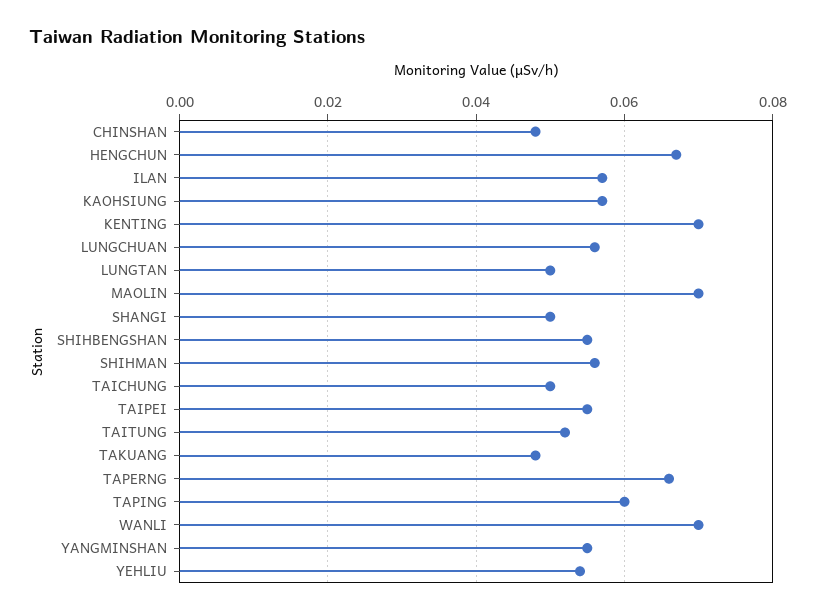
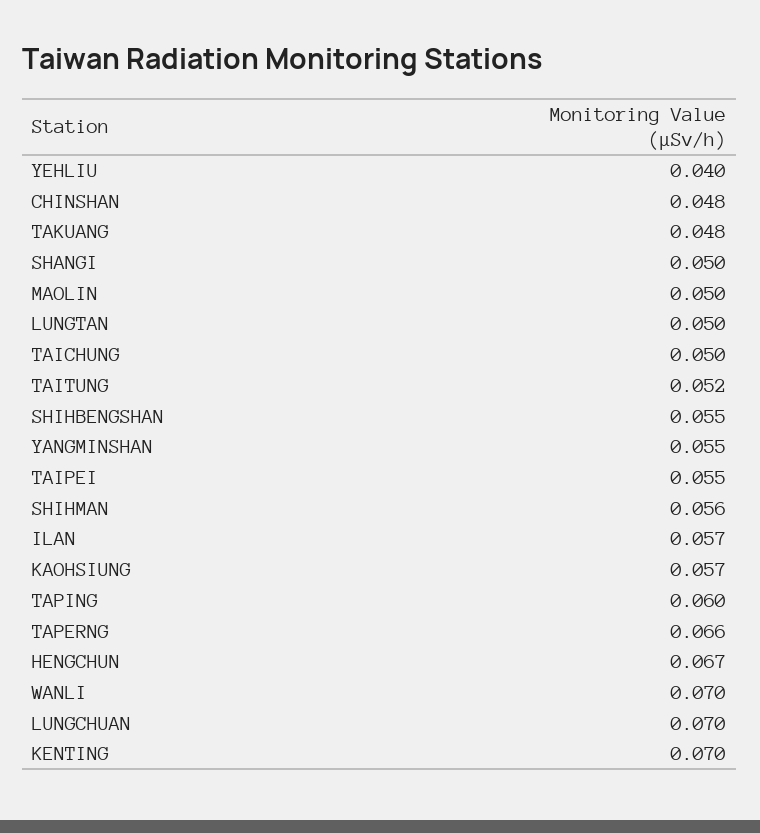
  {
    "CHINSHAN": 0.048,
    "HENGCHUN": 0.067,
    "ILAN": 0.057,
    "KAOHSIUNG": 0.057,
    "KENTING": 0.07,
-   "LUNGCHUAN": 0.055,
+   "LUNGCHUAN": 0.07,
    "LUNGTAN": 0.05,
-   "MAOLIN": 0.07,
+   "MAOLIN": 0.05,
    "SHANGI": 0.05,
    "SHIHBENGSHAN": 0.055,
    "SHIHMAN": 0.056,
    "TAICHUNG": 0.05,
    "TAIPEI": 0.055,
    "TAITUNG": 0.052,
    "TAKUANG": 0.048,
    "TAPERNG": 0.066,
    "TAPING": 0.06,
    "WANLI": 0.07,
    "YANGMINSHAN": 0.055,
-   "YEHLIU": 0.055
+   "YEHLIU": 0.04
  }

